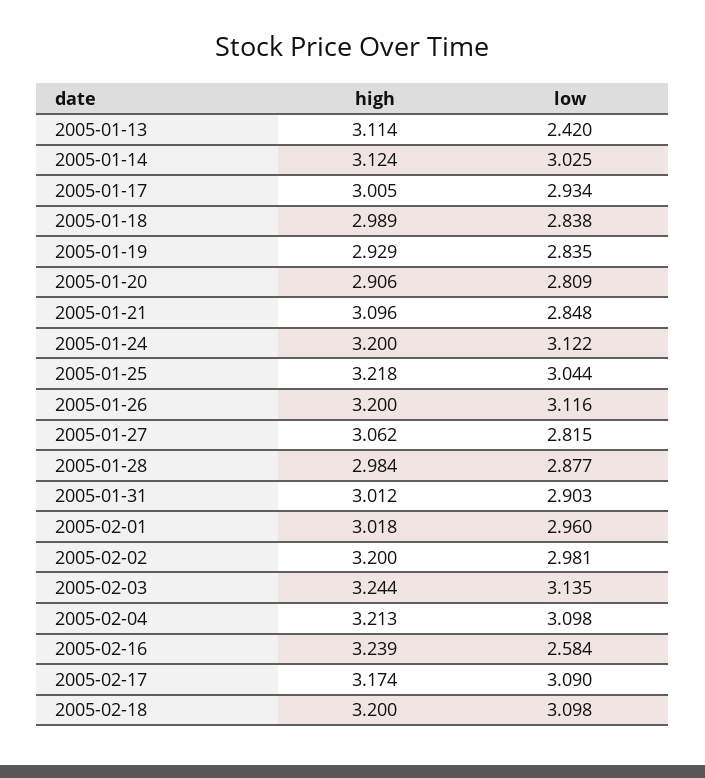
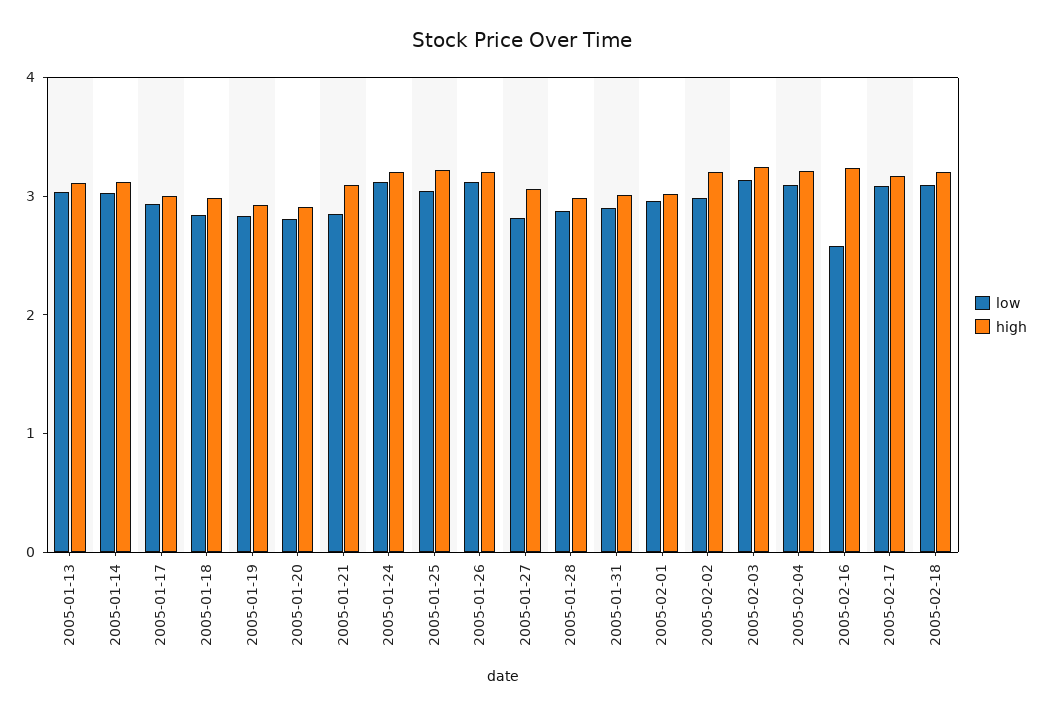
  {
    "high": {
      "2005-01-13": 3.114,
      "2005-01-14": 3.124,
      "2005-01-17": 3.005,
      "2005-01-18": 2.989,
      "2005-01-19": 2.929,
      "2005-01-20": 2.906,
      "2005-01-21": 3.096,
      "2005-01-24": 3.2,
      "2005-01-25": 3.218,
      "2005-01-26": 3.2,
      "2005-01-27": 3.062,
      "2005-01-28": 2.984,
      "2005-01-31": 3.012,
      "2005-02-01": 3.018,
      "2005-02-02": 3.2,
      "2005-02-03": 3.244,
      "2005-02-04": 3.213,
      "2005-02-16": 3.239,
      "2005-02-17": 3.174,
      "2005-02-18": 3.2
    },
    "low": {
-     "2005-01-13": 2.42,
+     "2005-01-13": 3,
      "2005-01-14": 3.025,
      "2005-01-17": 2.934,
      "2005-01-18": 2.838,
      "2005-01-19": 2.835,
      "2005-01-20": 2.809,
      "2005-01-21": 2.848,
      "2005-01-24": 3.122,
      "2005-01-25": 3.044,
      "2005-01-26": 3.116,
      "2005-01-27": 2.815,
      "2005-01-28": 2.877,
      "2005-01-31": 2.903,
      "2005-02-01": 2.96,
      "2005-02-02": 2.981,
      "2005-02-03": 3.135,
      "2005-02-04": 3.098,
      "2005-02-16": 2.584,
      "2005-02-17": 3.09,
      "2005-02-18": 3.098
    }
  }

